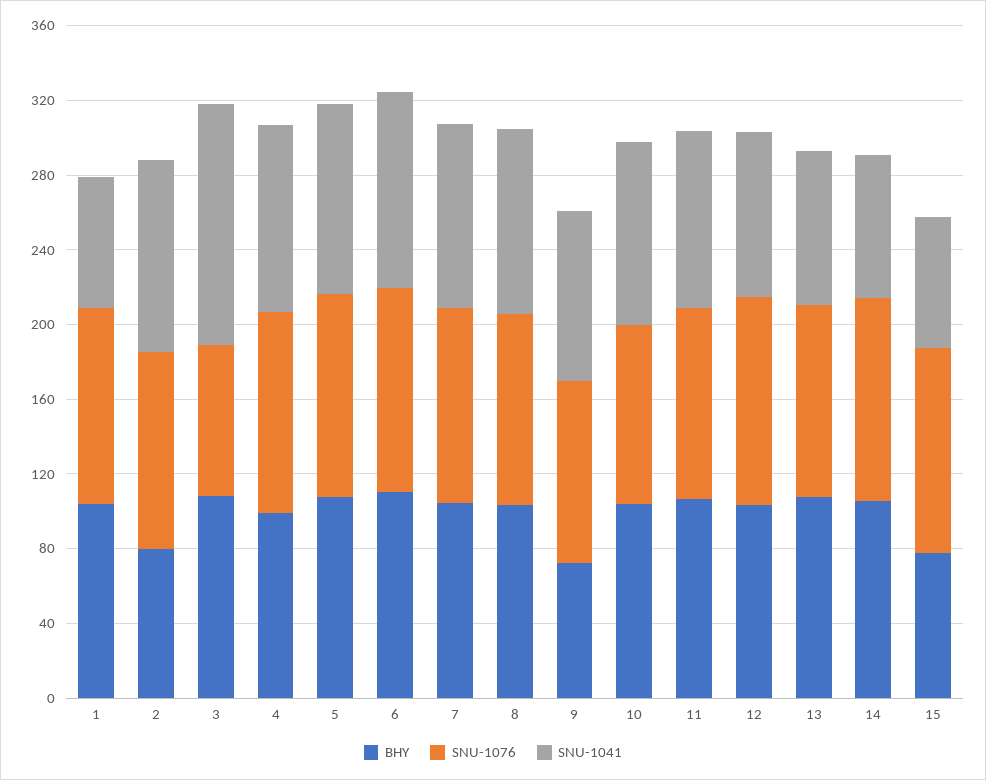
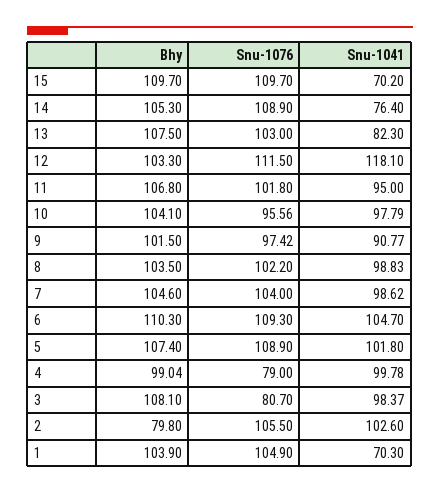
  {
    "BHY": {
      "1": 103.9,
      "2": 79.8,
      "3": 108.1,
      "4": 99.04,
      "5": 107.4,
      "6": 110.3,
      "7": 104.6,
      "8": 103.5,
-     "9": 70,
+     "9": 101.5,
      "10": 104.1,
      "11": 106.8,
      "12": 103.3,
      "13": 107.5,
      "14": 105.3,
-     "15": 80
+     "15": 109.7
    },
    "SNU-1076": {
      "1": 104.9,
      "2": 105.5,
      "3": 80.7,
-     "4": 110,
+     "4": 79,
      "5": 108.9,
      "6": 109.3,
      "7": 104,
      "8": 102.2,
      "9": 97.42,
      "10": 95.56,
      "11": 101.8,
      "12": 111.5,
      "13": 103,
      "14": 108.9,
      "15": 109.7
    },
    "SNU-1041": {
      "1": 70.3,
      "2": 102.6,
-     "3": 130,
+     "3": 98.37,
      "4": 99.78,
      "5": 101.8,
      "6": 104.7,
      "7": 98.62,
      "8": 98.83,
      "9": 90.77,
      "10": 97.79,
      "11": 95,
-     "12": 90,
+     "12": 118.1,
      "13": 82.3,
      "14": 76.4,
      "15": 70.2
    }
  }

